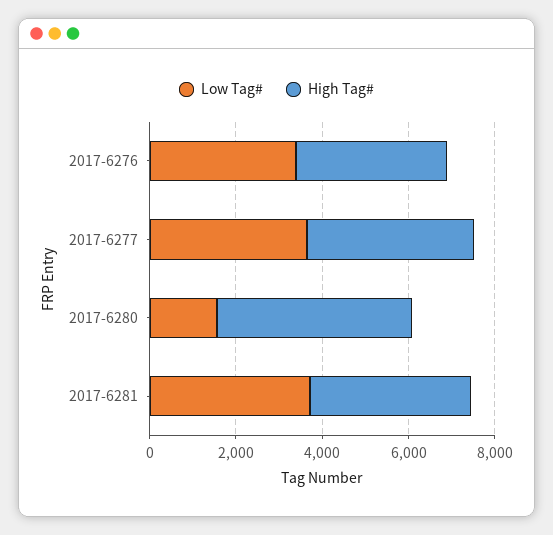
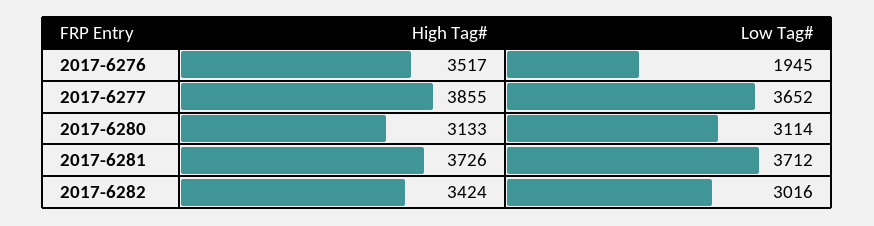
  {
    "Low Tag#": {
-     "2017-6276": 3500,
+     "2017-6276": 1945,
      "2017-6277": 3652,
-     "2017-6280": 1500,
+     "2017-6280": 3114,
-     "2017-6281": 3712
+     "2017-6281": 3712,
+     "2017-6282": 3016
    },
    "High Tag#": {
      "2017-6276": 3517,
      "2017-6277": 3855,
-     "2017-6280": 4500,
+     "2017-6280": 3133,
-     "2017-6281": 3726
+     "2017-6281": 3726,
+     "2017-6282": 3424
    }
  }

